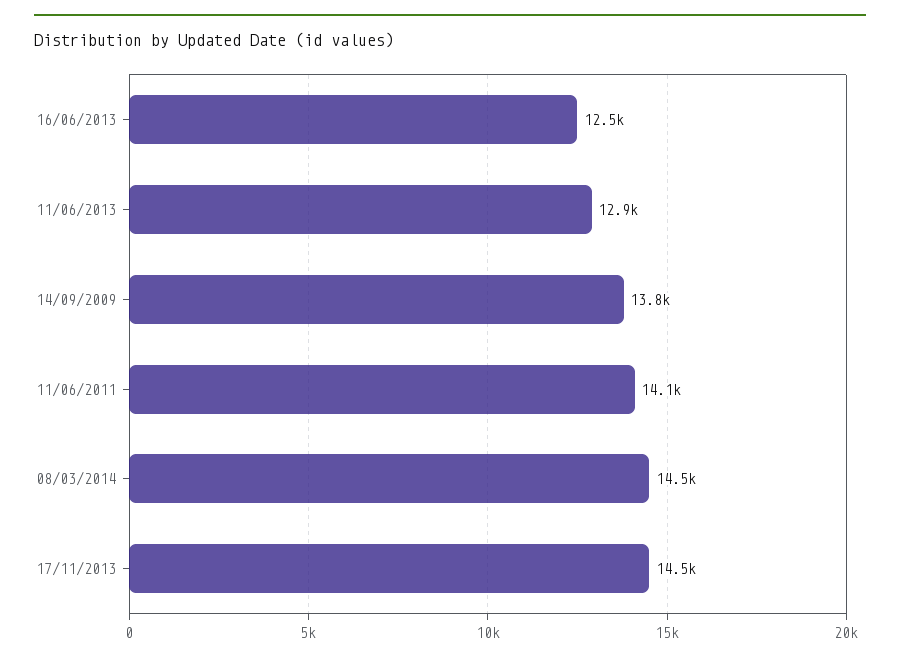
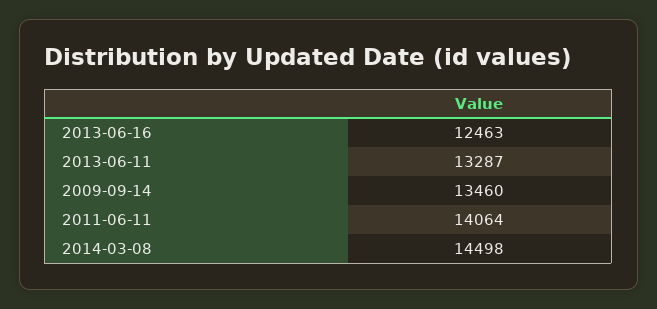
  {
    "16/06/2013": 12463,
-   "11/06/2013": 12900,
+   "11/06/2013": 13287,
-   "14/09/2009": 13800,
+   "14/09/2009": 13460,
    "11/06/2011": 14064,
-   "08/03/2014": 14498,
+   "08/03/2014": 14498
-   "17/11/2013": 14500
  }

